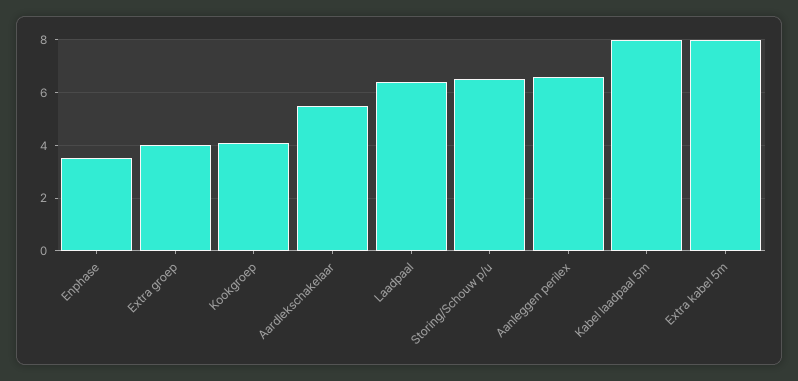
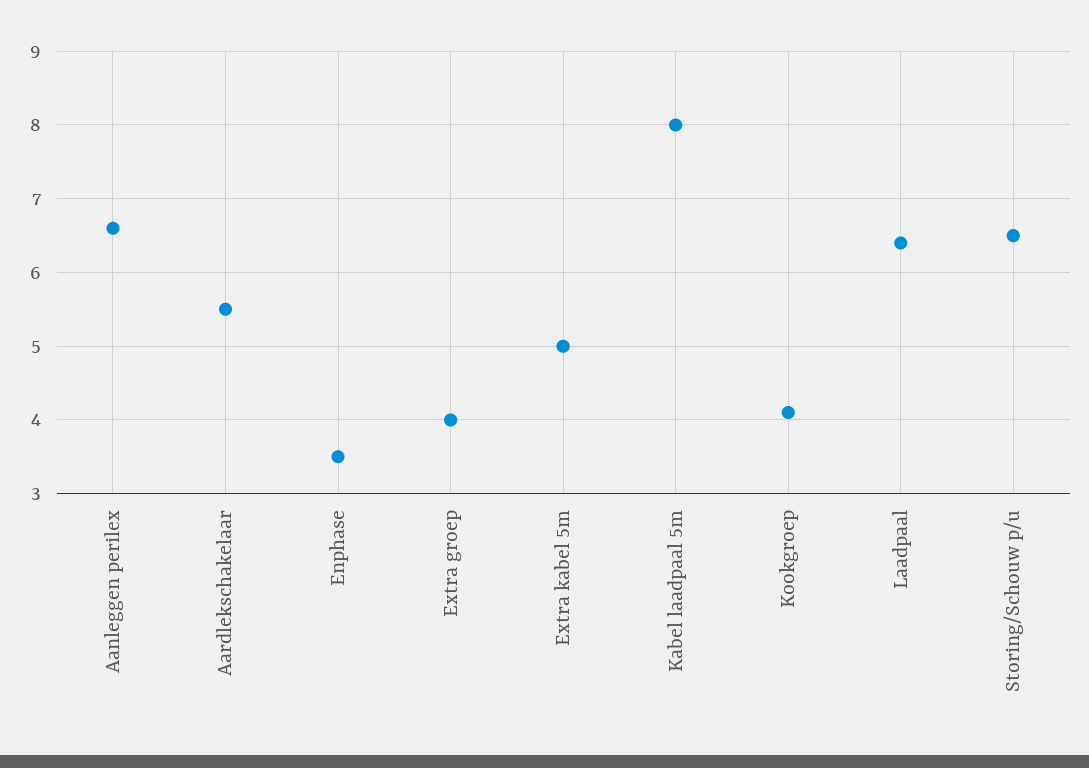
  {
    "Enphase": 3.5,
    "Extra groep": 4,
    "Kookgroep": 4.1,
    "Aardlekschakelaar": 5.5,
    "Laadpaal": 6.4,
    "Storing/Schouw p/u": 6.5,
    "Aanleggen perilex": 6.6,
    "Kabel laadpaal 5m": 8,
-   "Extra kabel 5m": 8
+   "Extra kabel 5m": 5
  }

